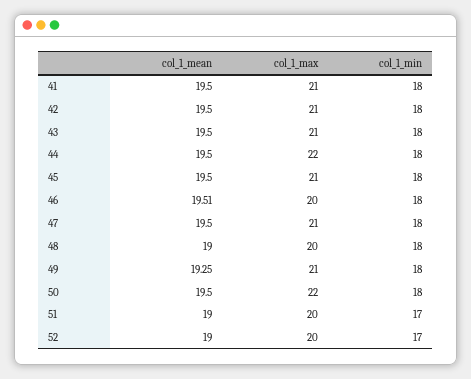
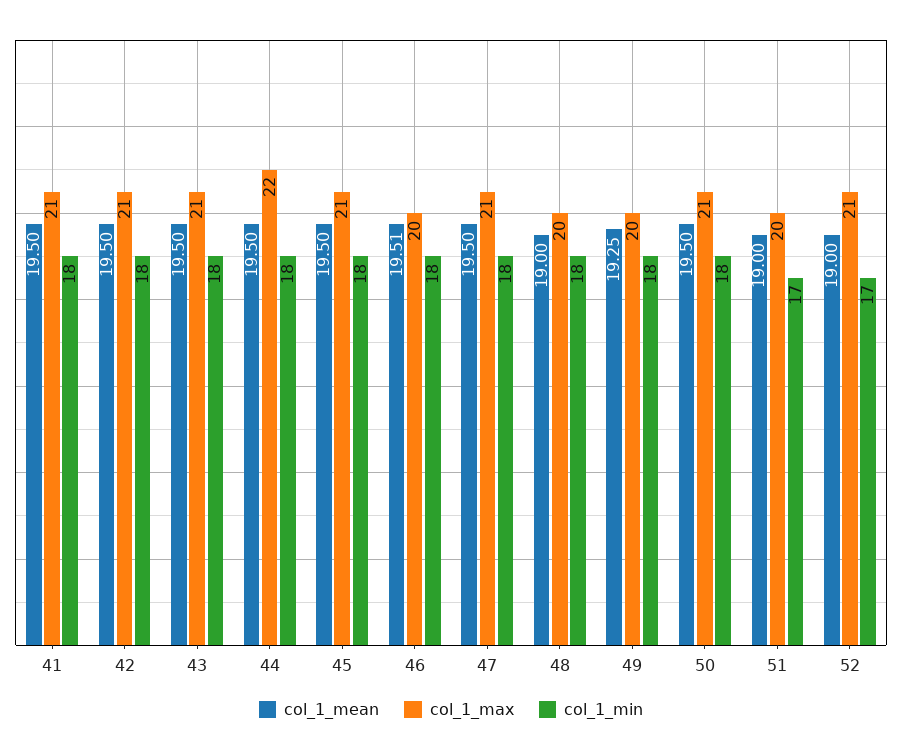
  {
    "col_1_mean": {
      "41": 19.5,
      "42": 19.5,
      "43": 19.5,
      "44": 19.5,
      "45": 19.5,
      "46": 19.51,
      "47": 19.5,
      "48": 19,
      "49": 19.25,
      "50": 19.5,
      "51": 19,
      "52": 19
    },
    "col_1_max": {
      "41": 21,
      "42": 21,
      "43": 21,
      "44": 22,
      "45": 21,
      "46": 20,
      "47": 21,
      "48": 20,
-     "49": 21,
+     "49": 20,
-     "50": 22,
+     "50": 21,
      "51": 20,
-     "52": 20
+     "52": 21
    },
    "col_1_min": {
      "41": 18,
      "42": 18,
      "43": 18,
      "44": 18,
      "45": 18,
      "46": 18,
      "47": 18,
      "48": 18,
      "49": 18,
      "50": 18,
      "51": 17,
      "52": 17
    }
  }

